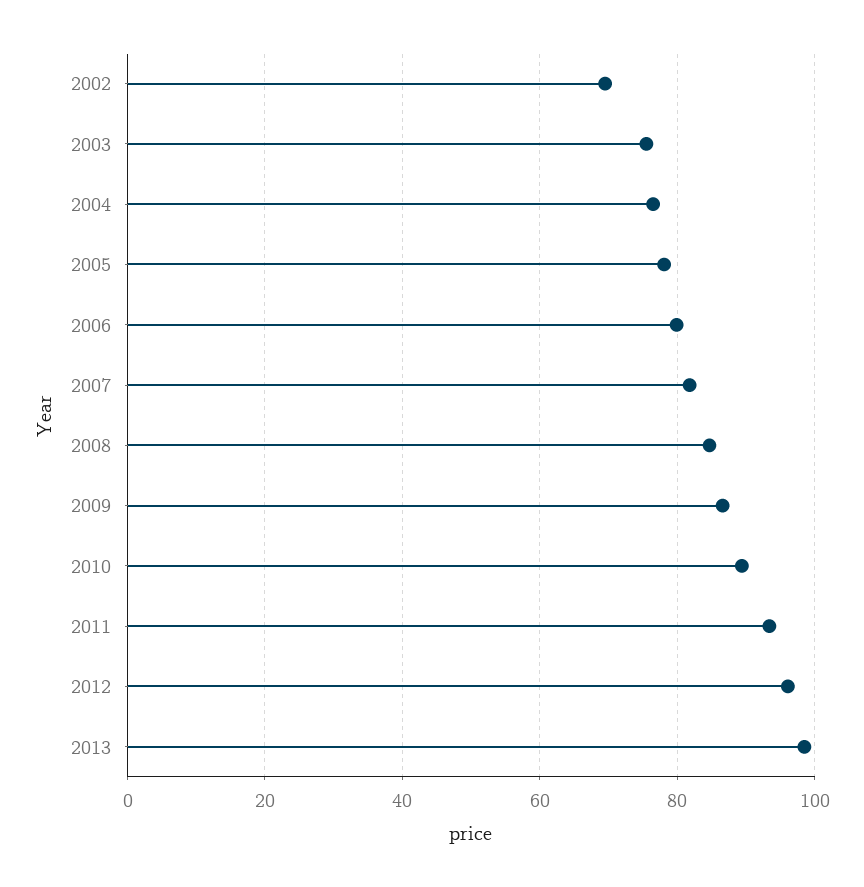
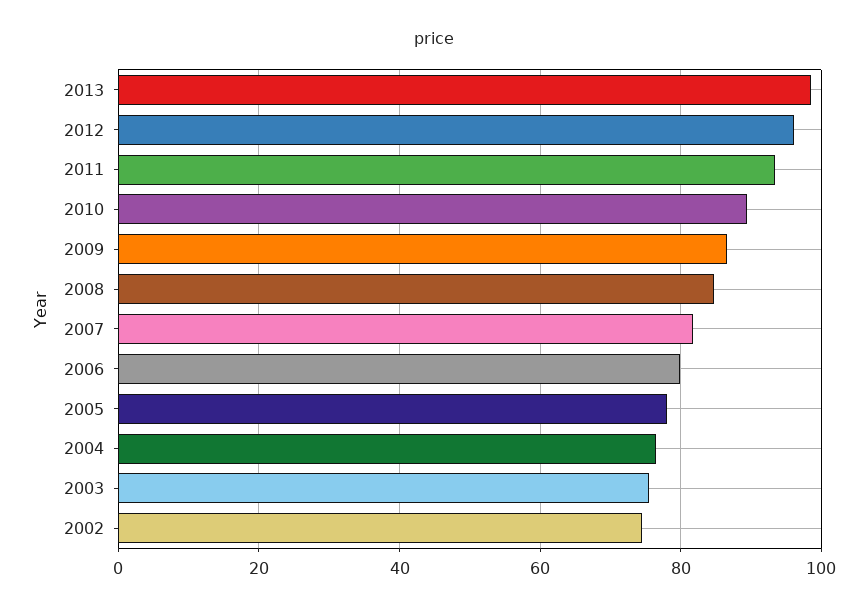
  {
-   "2002": 70,
+   "2002": 74,
    "2003": 76,
    "2004": 76,
    "2005": 78,
    "2006": 80,
    "2007": 82,
    "2008": 84,
    "2009": 86,
    "2010": 90,
    "2011": 94,
    "2012": 96,
    "2013": 98
  }

